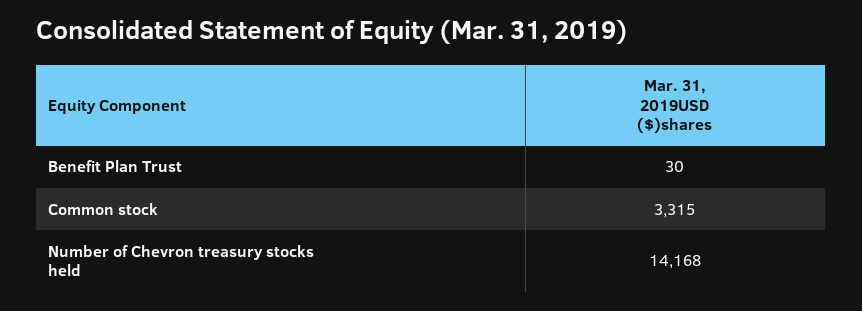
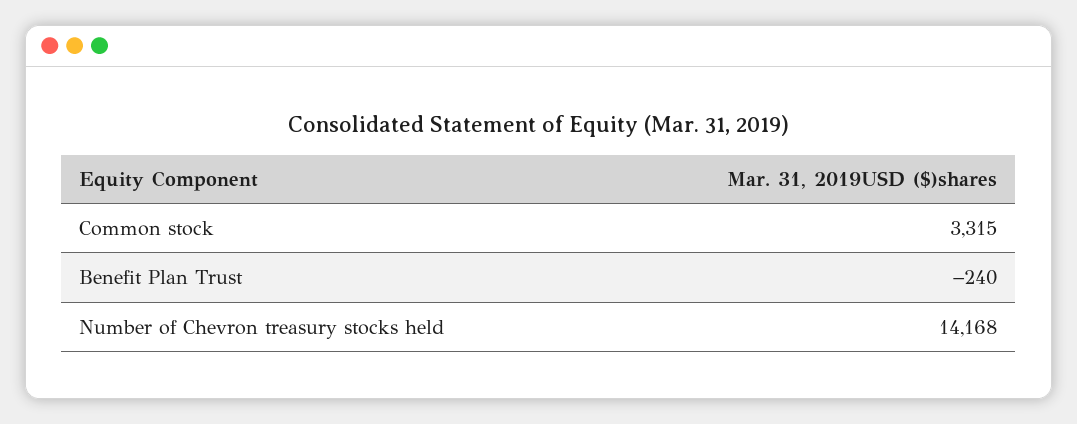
  {
-   "Benefit Plan Trust": 30,
+   "Benefit Plan Trust": -240,
    "Common stock": 3315,
    "Number of Chevron treasury stocks held": 14168
  }

